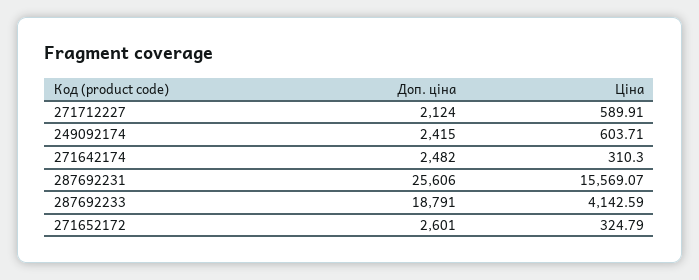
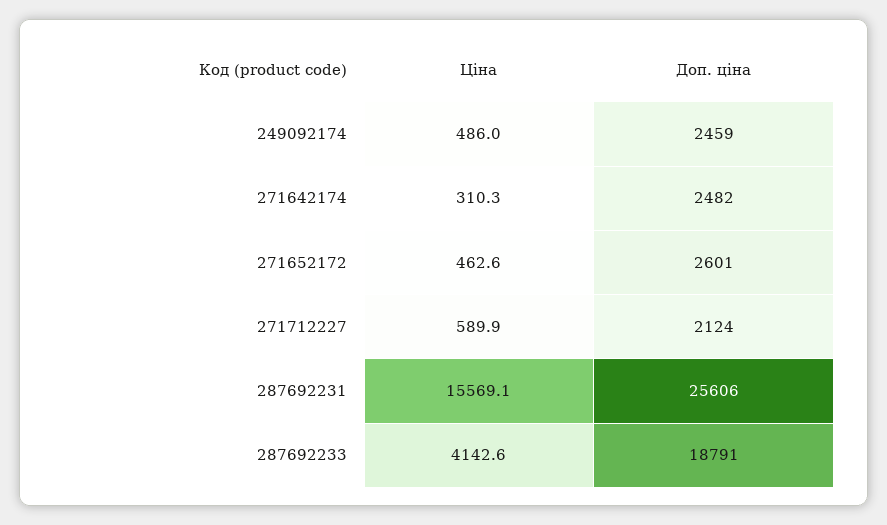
  {
    "Доп. ціна": {
      "271712227": 2124,
-     "249092174": 2415,
+     "249092174": 2459,
      "271642174": 2482,
      "287692231": 25606,
      "287692233": 18791,
      "271652172": 2601
    },
    "Ціна": {
      "271712227": 589.91,
-     "249092174": 603.71,
+     "249092174": 486,
      "271642174": 310.3,
      "287692231": 15569.07,
      "287692233": 4142.59,
-     "271652172": 324.79
+     "271652172": 462.6
    }
  }

